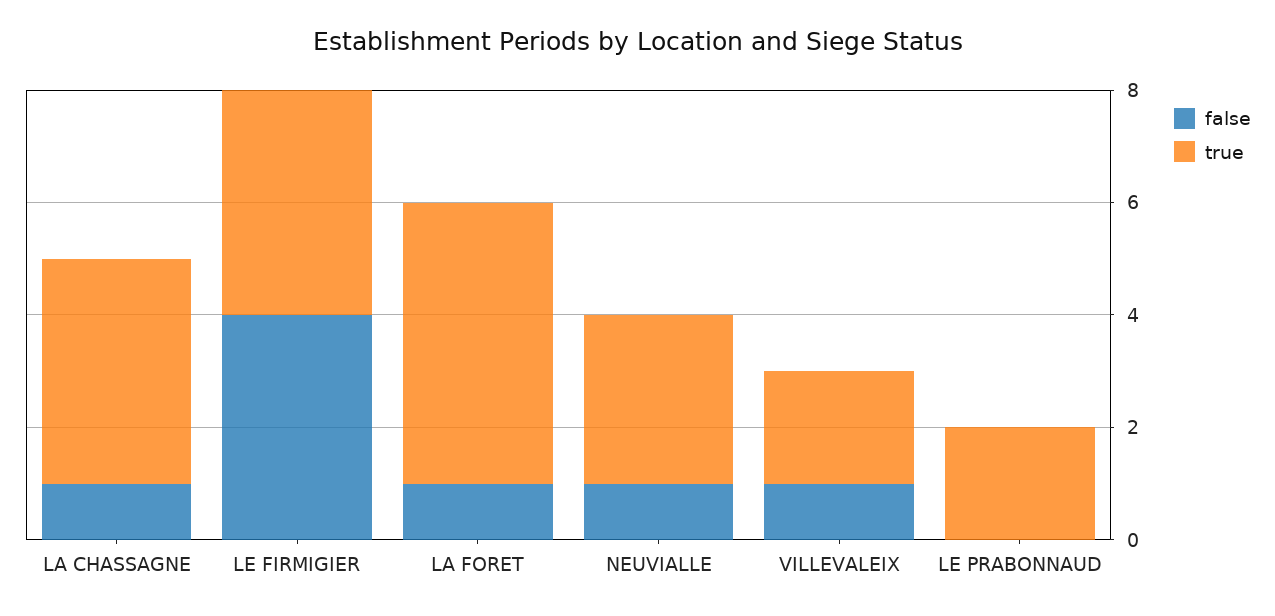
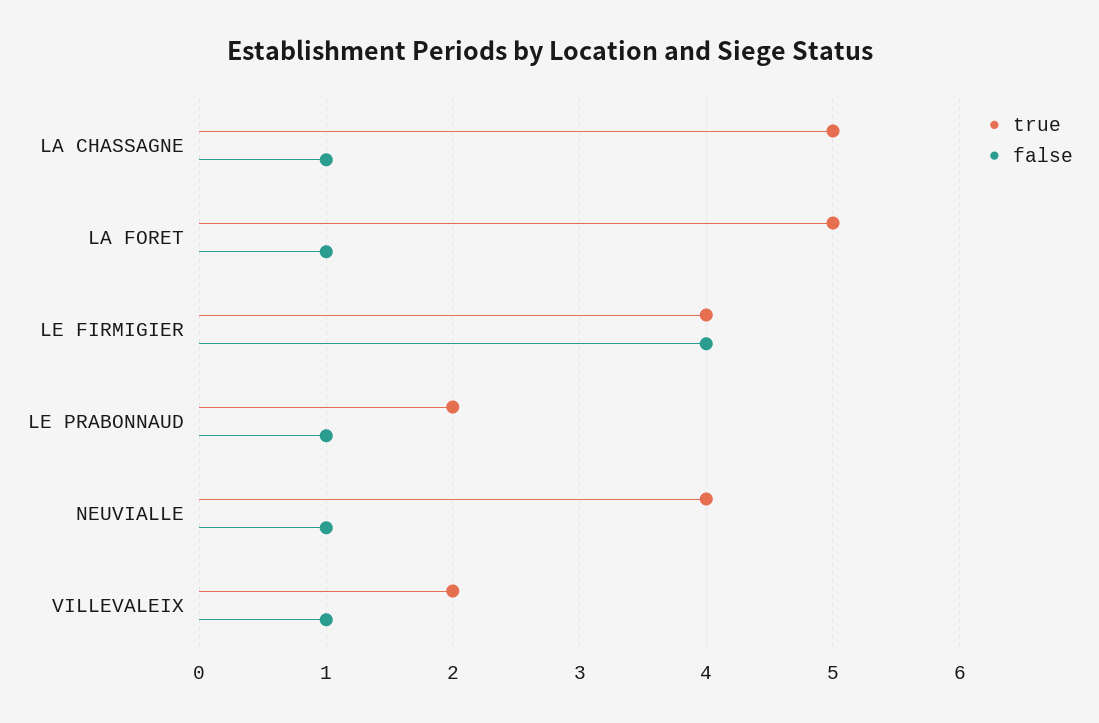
  {
    "false": {
      "LA CHASSAGNE": 1,
      "LE FIRMIGIER": 4,
      "LA FORET": 1,
      "NEUVIALLE": 1,
      "VILLEVALEIX": 1,
-     "LE PRABONNAUD": 0
+     "LE PRABONNAUD": 1
    },
    "true": {
-     "LA CHASSAGNE": 4,
+     "LA CHASSAGNE": 5,
      "LE FIRMIGIER": 4,
      "LA FORET": 5,
-     "NEUVIALLE": 3,
+     "NEUVIALLE": 4,
      "VILLEVALEIX": 2,
      "LE PRABONNAUD": 2
    }
  }

